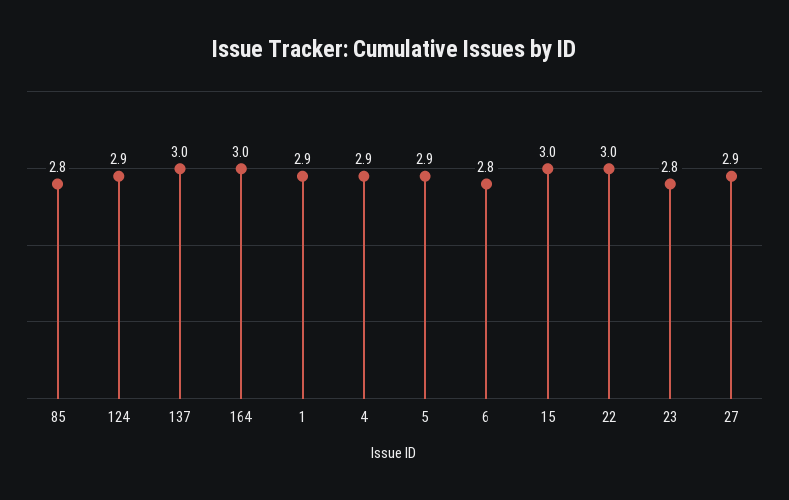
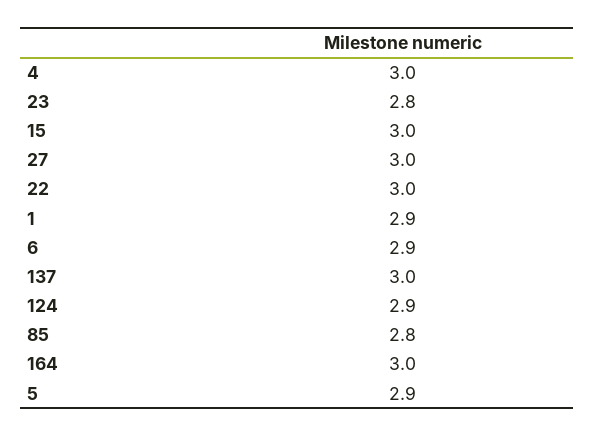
  {
    "85": 2.8,
    "124": 2.9,
    "137": 3,
    "164": 3,
    "1": 2.9,
-   "4": 2.9,
+   "4": 3,
    "5": 2.9,
-   "6": 2.8,
+   "6": 2.9,
    "15": 3,
    "22": 3,
    "23": 2.8,
-   "27": 2.9
+   "27": 3
  }

